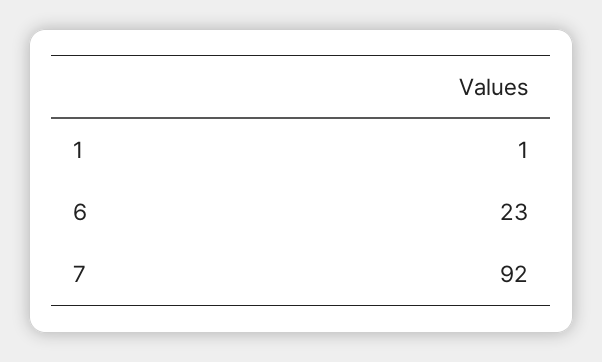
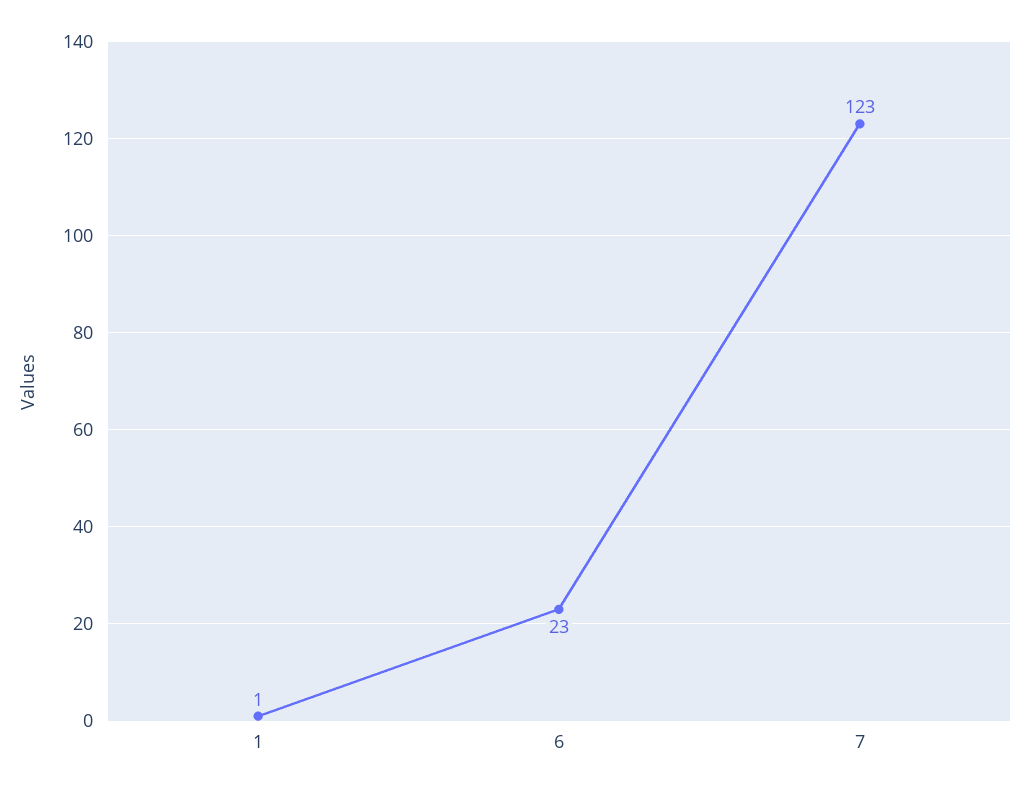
  {
    "1": 1,
    "6": 23,
-   "7": 92
+   "7": 123
  }

